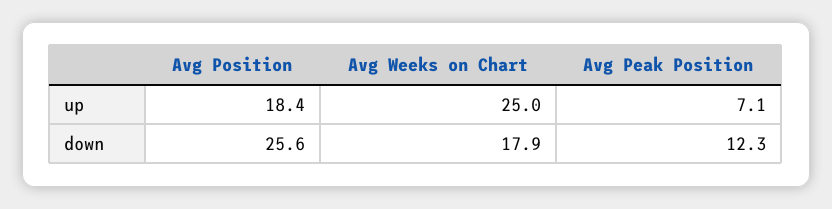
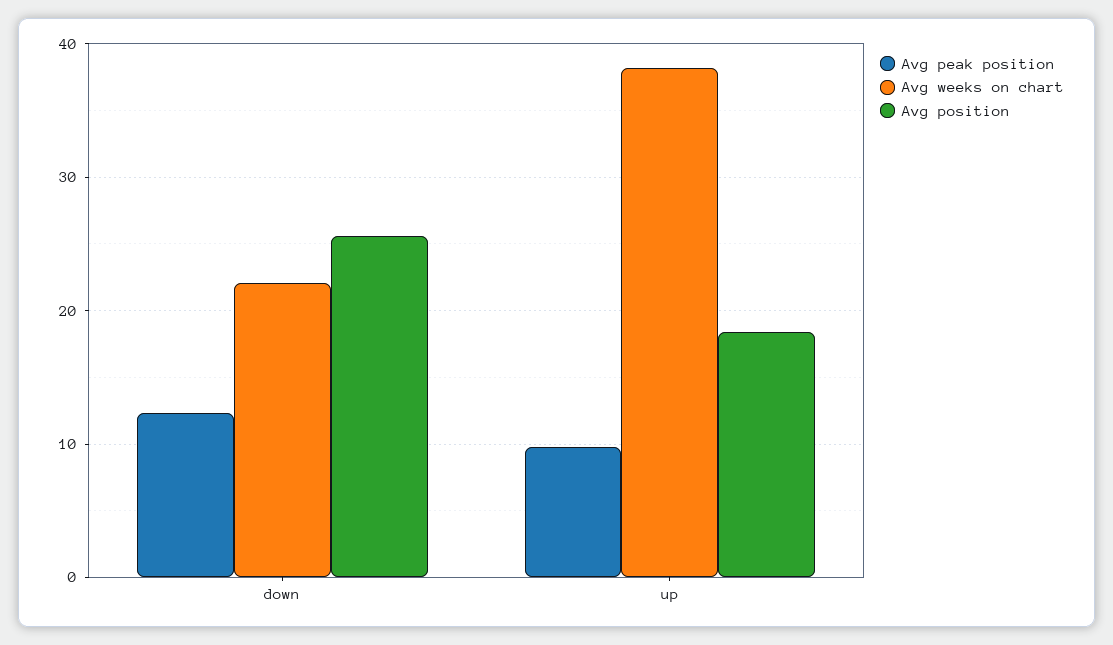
  {
    "Avg Position": {
      "up": 18.4,
      "down": 25.6
    },
    "Avg Weeks on Chart": {
-     "up": 25,
+     "up": 38,
-     "down": 17.9
+     "down": 22
    },
    "Avg Peak Position": {
-     "up": 7.1,
+     "up": 10,
      "down": 12.3
    }
  }

